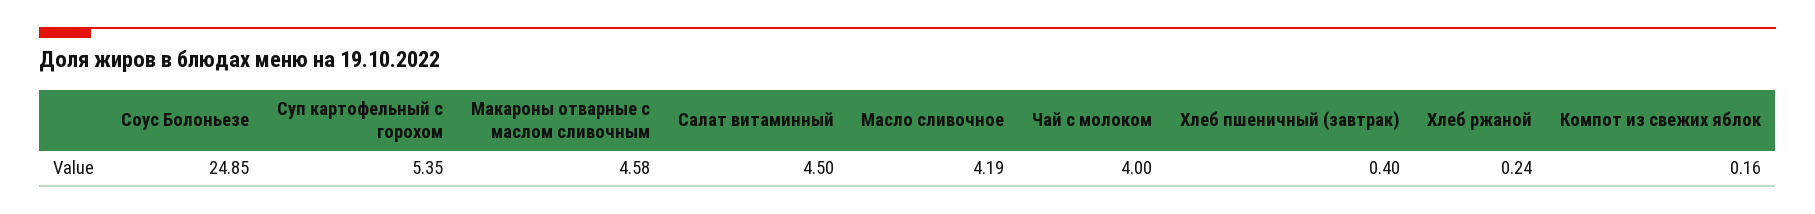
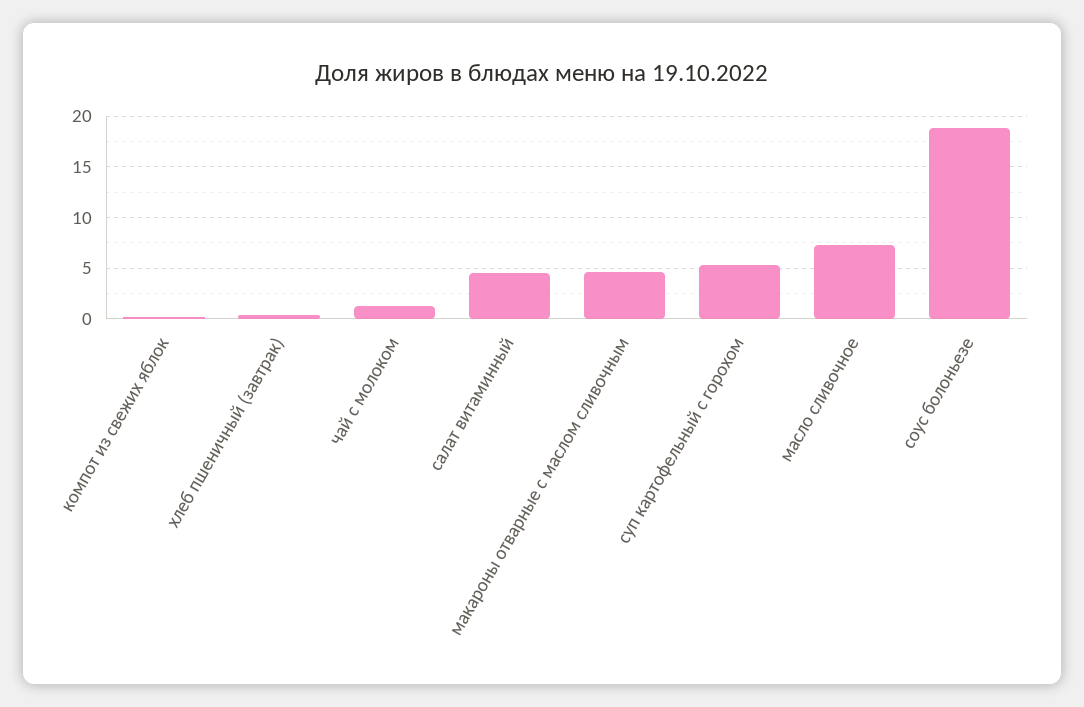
  {
-   "Соус Болоньезе": 24.85,
+   "Соус Болоньезе": 19,
    "Суп картофельный с горохом": 5.35,
    "Макароны отварные с маслом сливочным": 4.58,
    "Салат витаминный": 4.5,
-   "Масло сливочное": 4.19,
+   "Масло сливочное": 7,
-   "Чай с молоком": 4,
+   "Чай с молоком": 1,
    "Хлеб пшеничный (завтрак)": 0.4,
-   "Хлеб ржаной": 0.24,
    "Компот из свежих яблок": 0.16
  }

